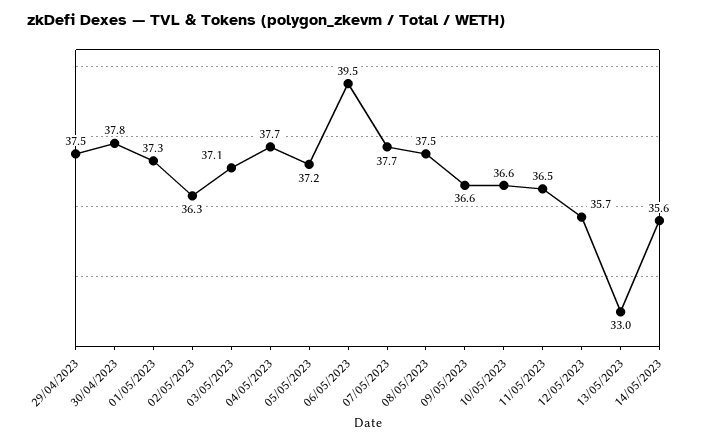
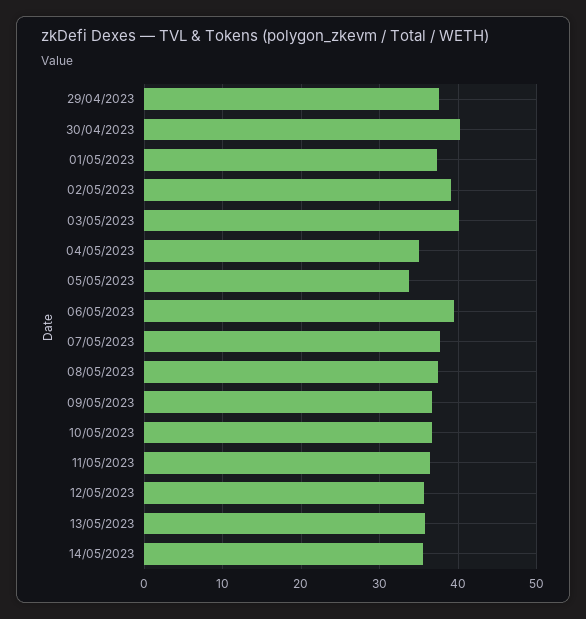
  {
    "29/04/2023": 37.5,
-   "30/04/2023": 37.8,
+   "30/04/2023": 40,
    "01/05/2023": 37.3,
-   "02/05/2023": 36.3,
+   "02/05/2023": 39,
-   "03/05/2023": 37.1,
+   "03/05/2023": 40,
-   "04/05/2023": 37.7,
+   "04/05/2023": 35,
-   "05/05/2023": 37.2,
+   "05/05/2023": 34,
    "06/05/2023": 39.5,
    "07/05/2023": 37.7,
    "08/05/2023": 37.5,
    "09/05/2023": 36.6,
    "10/05/2023": 36.6,
    "11/05/2023": 36.5,
    "12/05/2023": 35.7,
-   "13/05/2023": 33,
+   "13/05/2023": 36,
    "14/05/2023": 35.6
  }

